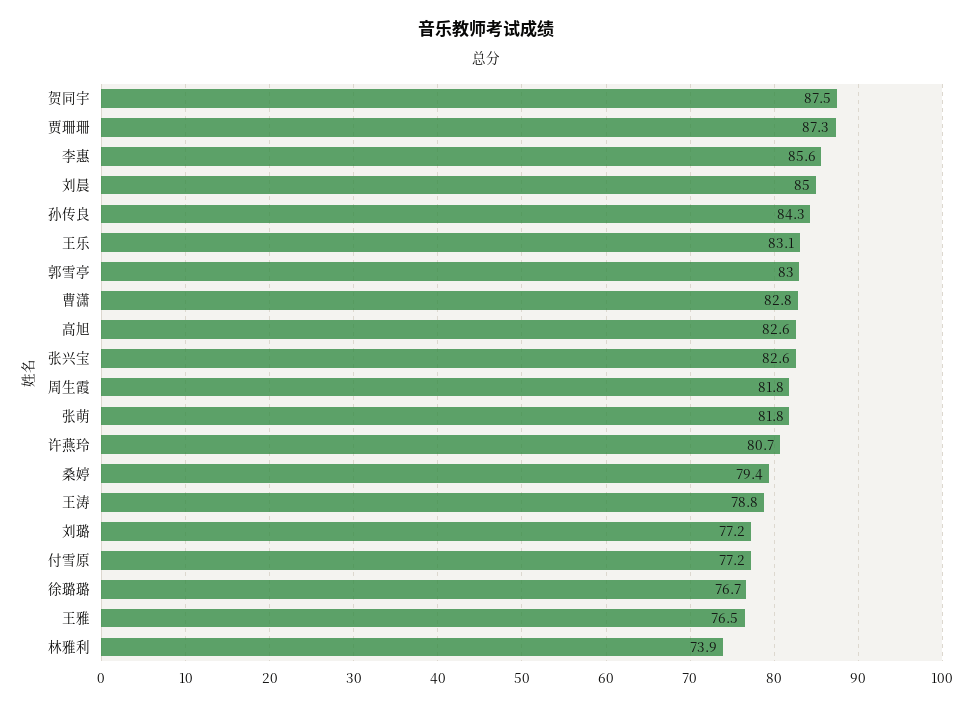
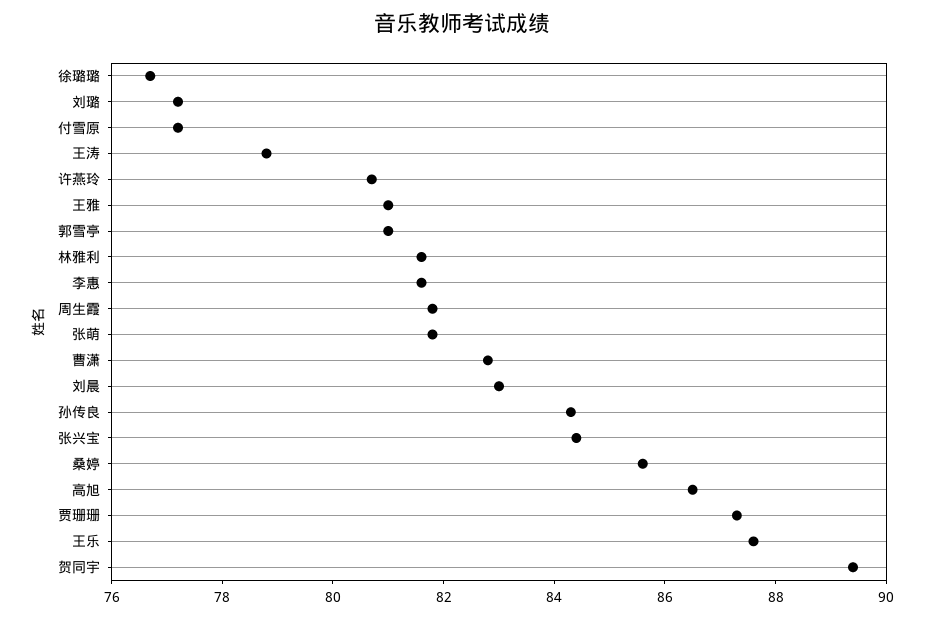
  {
-   "贺同宇": 87.5,
+   "贺同宇": 89.5,
    "贾珊珊": 87.3,
-   "李惠": 85.6,
+   "李惠": 81.5,
-   "刘晨": 85,
+   "刘晨": 83,
    "孙传良": 84.3,
-   "王乐": 83.1,
+   "王乐": 87.5,
-   "郭雪亭": 83,
+   "郭雪亭": 81,
    "曹潇": 82.8,
-   "高旭": 82.6,
+   "高旭": 86.5,
-   "张兴宝": 82.6,
+   "张兴宝": 84.5,
    "周生霞": 81.8,
    "张萌": 81.8,
    "许燕玲": 80.7,
-   "桑婷": 79.4,
+   "桑婷": 85.5,
    "王涛": 78.8,
    "刘璐": 77.2,
    "付雪原": 77.2,
    "徐璐璐": 76.7,
-   "王雅": 76.5,
+   "王雅": 81,
-   "林雅利": 73.9
+   "林雅利": 81.5
  }

